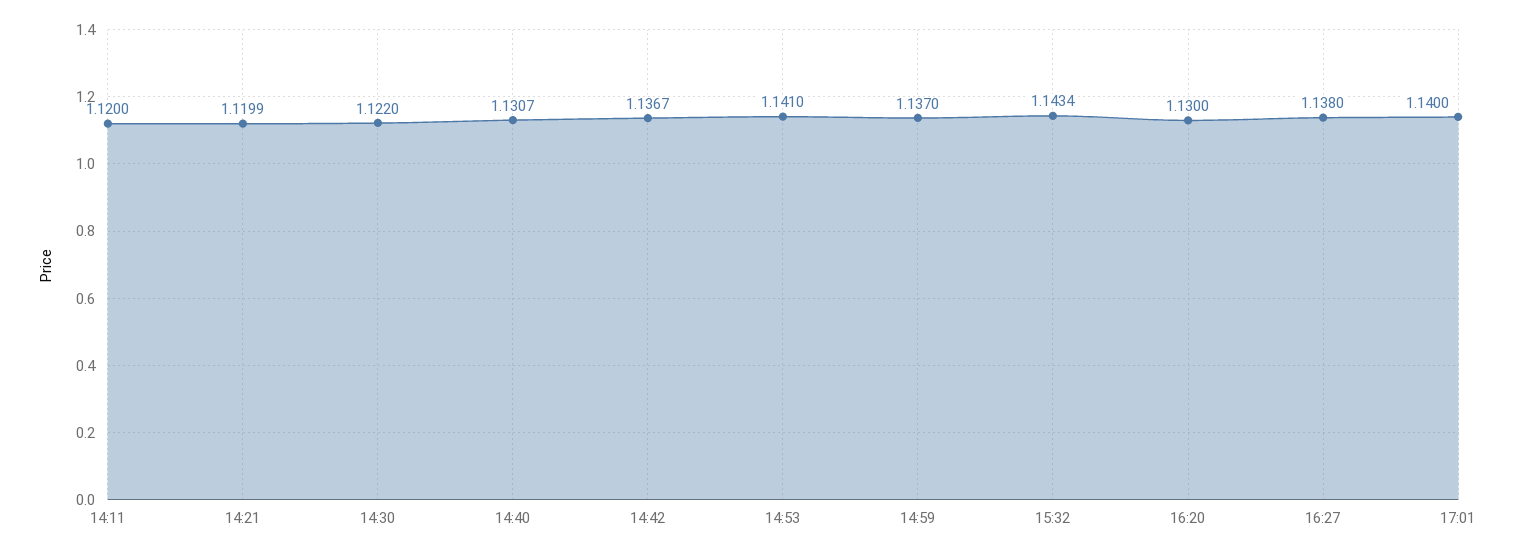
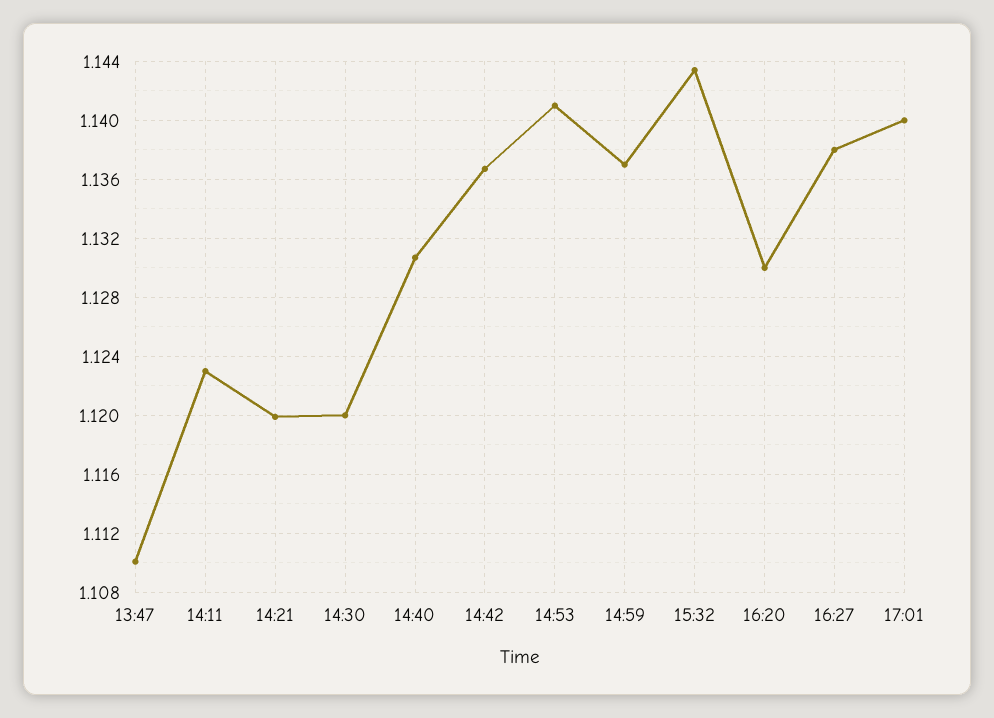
  {
-   "14:11": 1.12,
+   "14:11": 1.123,
    "14:21": 1.1199,
-   "14:30": 1.122,
+   "14:30": 1.12,
    "14:40": 1.1307,
    "14:42": 1.1367,
    "14:53": 1.141,
    "14:59": 1.137,
    "15:32": 1.1434,
    "16:20": 1.13,
    "16:27": 1.138,
-   "17:01": 1.14
+   "17:01": 1.14,
+   "13:47": 1.11
  }

